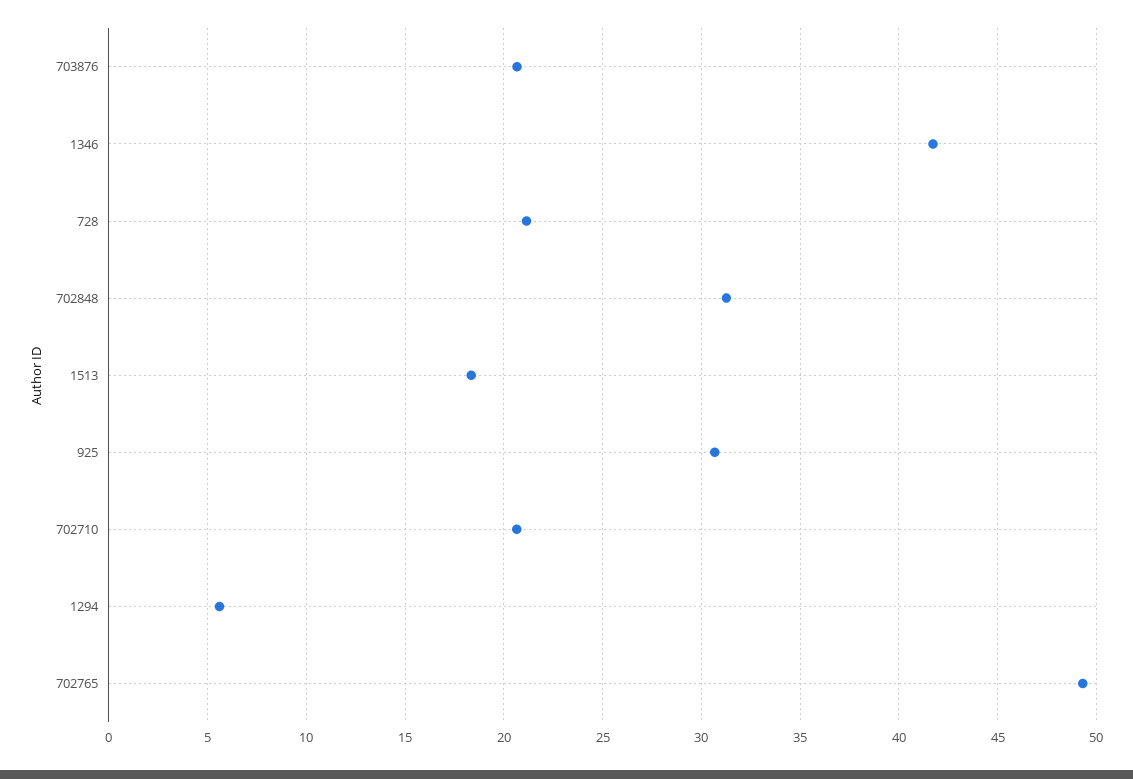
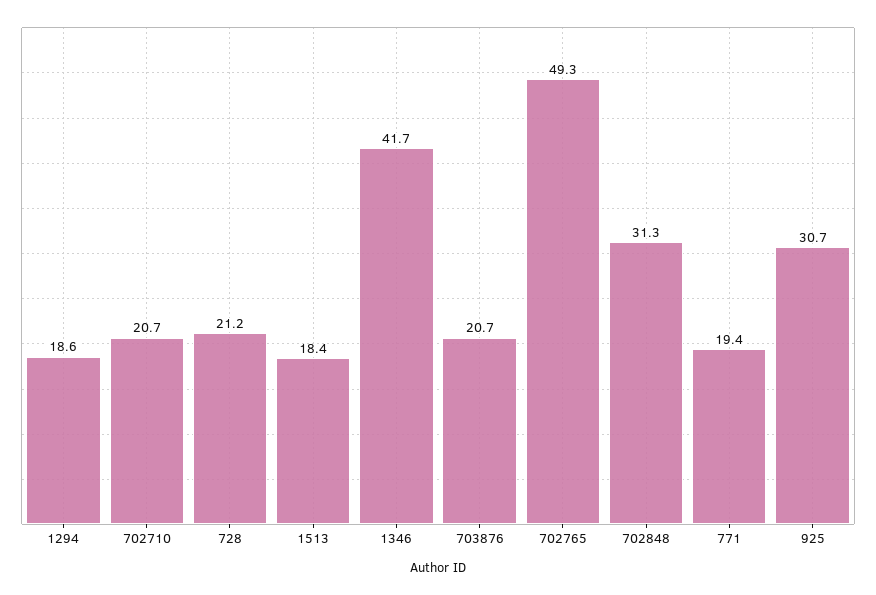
  {
    "703876": 20.7,
    "1346": 41.7,
    "728": 21.2,
    "702848": 31.3,
    "1513": 18.4,
    "925": 30.7,
    "702710": 20.7,
-   "1294": 5.5,
+   "1294": 18.6,
-   "702765": 49.3
+   "702765": 49.3,
+   "771": 19.4
  }

